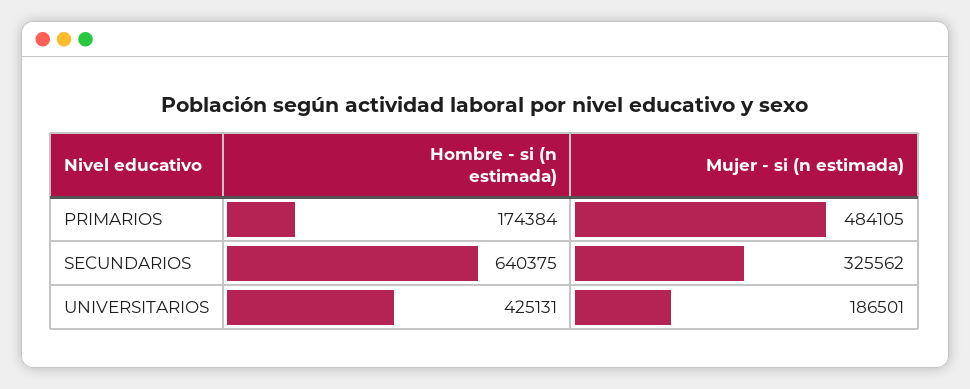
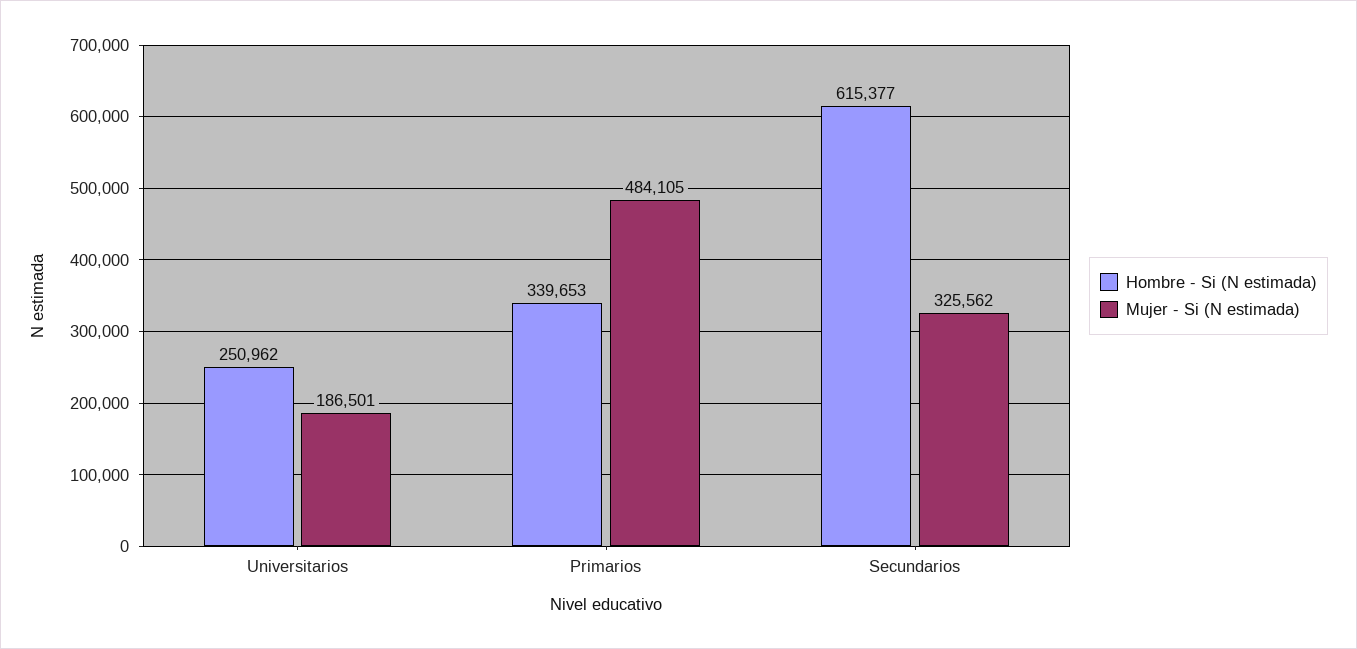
  {
    "Hombre - si (n estimada)": {
-     "PRIMARIOS": 174384,
+     "PRIMARIOS": 339653,
-     "SECUNDARIOS": 640375,
+     "SECUNDARIOS": 615377,
-     "UNIVERSITARIOS": 425131
+     "UNIVERSITARIOS": 250962
    },
    "Mujer - si (n estimada)": {
      "PRIMARIOS": 484105,
      "SECUNDARIOS": 325562,
      "UNIVERSITARIOS": 186501
    }
  }

